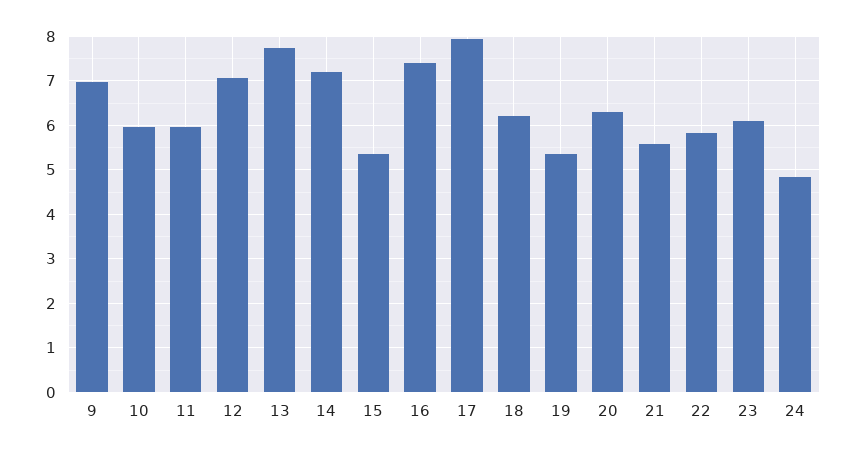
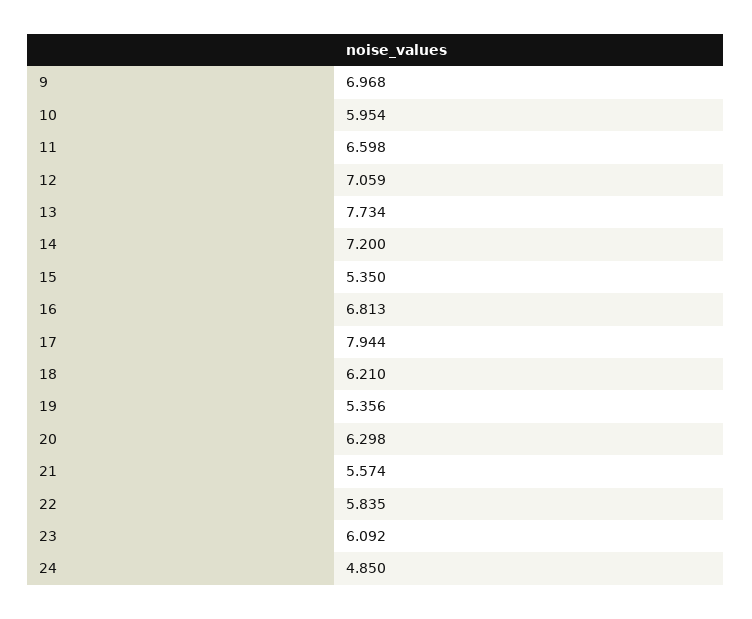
  {
    "9": 6.968,
    "10": 5.954,
-   "11": 6,
+   "11": 6.598,
    "12": 7.059,
    "13": 7.734,
    "14": 7.2,
    "15": 5.35,
-   "16": 7.4,
+   "16": 6.813,
    "17": 7.944,
    "18": 6.21,
    "19": 5.356,
    "20": 6.298,
    "21": 5.574,
    "22": 5.835,
    "23": 6.092,
    "24": 4.85
  }

